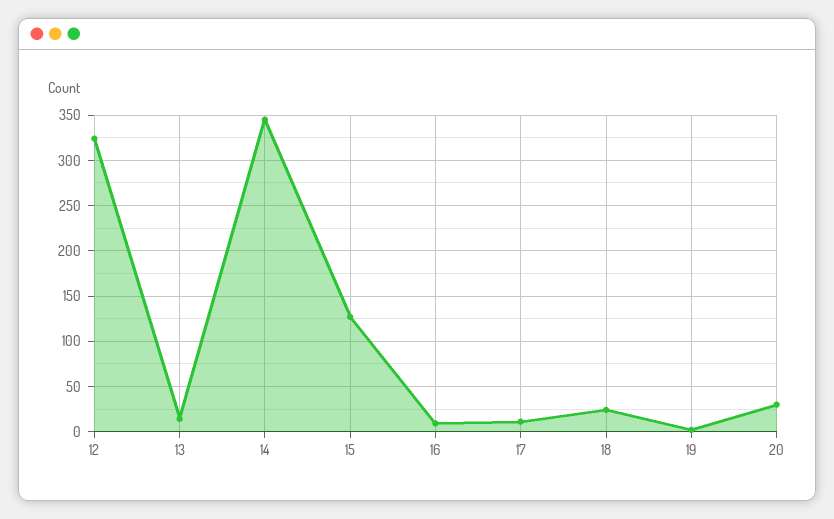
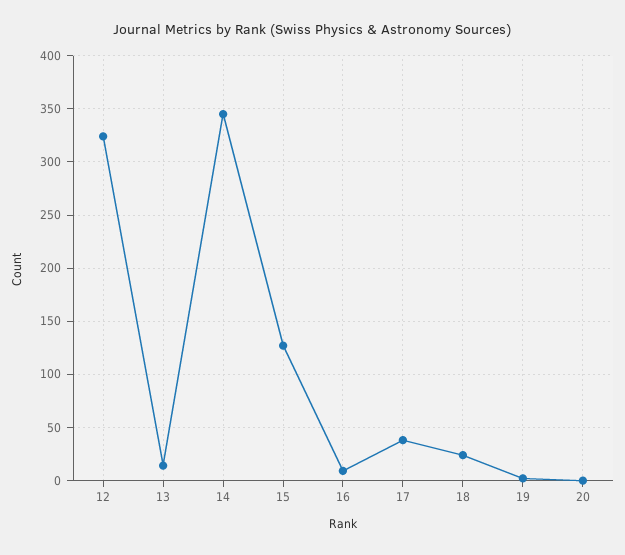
  {
    "12": 320,
    "13": 10,
    "14": 350,
    "15": 130,
    "16": 10,
-   "17": 10,
+   "17": 40,
    "18": 20,
    "19": 0,
-   "20": 30
+   "20": 0
  }

